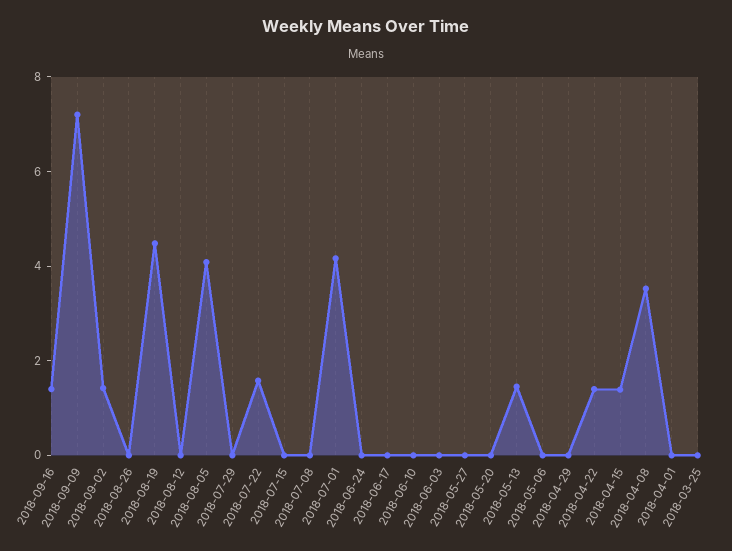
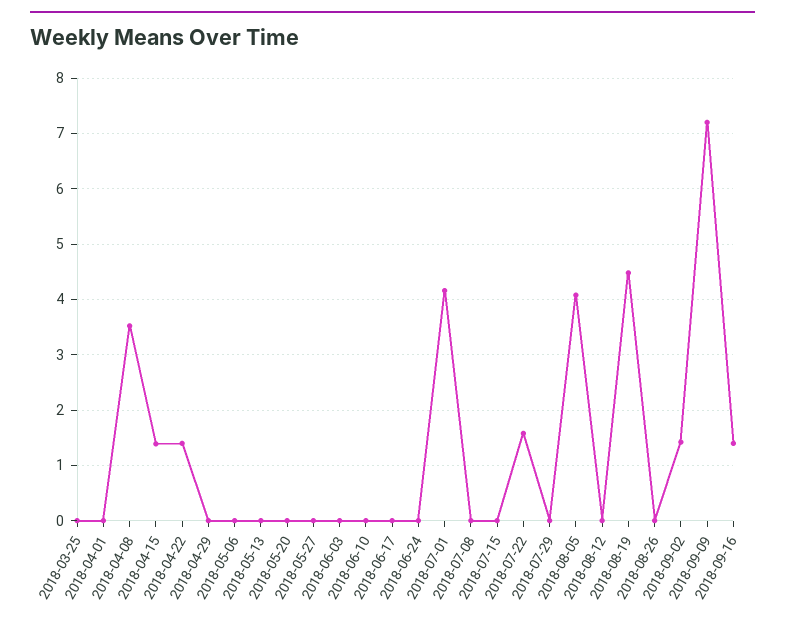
  {
    "2018-09-16": 1.4,
    "2018-09-09": 7.2,
    "2018-09-02": 1.4,
    "2018-08-26": 0,
    "2018-08-19": 4.4,
    "2018-08-12": 0,
    "2018-08-05": 4,
    "2018-07-29": 0,
    "2018-07-22": 1.6,
    "2018-07-15": 0,
    "2018-07-08": 0,
    "2018-07-01": 4.2,
    "2018-06-24": 0,
    "2018-06-17": 0,
    "2018-06-10": 0,
    "2018-06-03": 0,
    "2018-05-27": 0,
    "2018-05-20": 0,
-   "2018-05-13": 1.5,
+   "2018-05-13": 0,
    "2018-05-06": 0,
    "2018-04-29": 0,
    "2018-04-22": 1.4,
    "2018-04-15": 1.4,
    "2018-04-08": 3.6,
    "2018-04-01": 0,
    "2018-03-25": 0
  }

